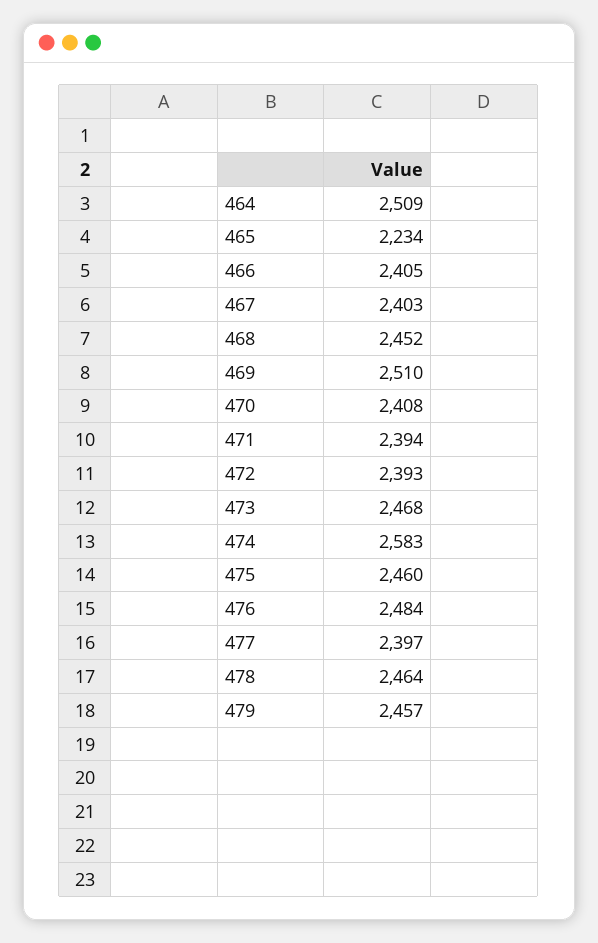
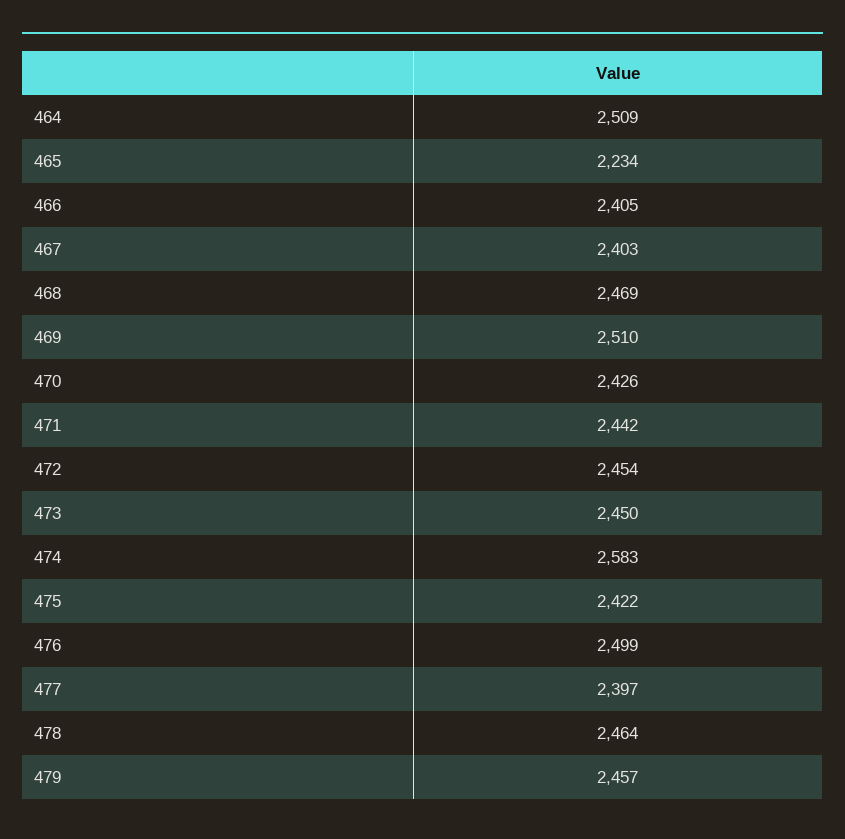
  {
    "464": 2509,
    "465": 2234,
    "466": 2405,
    "467": 2403,
-   "468": 2452,
+   "468": 2469,
    "469": 2510,
-   "470": 2408,
+   "470": 2426,
-   "471": 2394,
+   "471": 2442,
-   "472": 2393,
+   "472": 2454,
-   "473": 2468,
+   "473": 2450,
    "474": 2583,
-   "475": 2460,
+   "475": 2422,
-   "476": 2484,
+   "476": 2499,
    "477": 2397,
    "478": 2464,
    "479": 2457
  }

